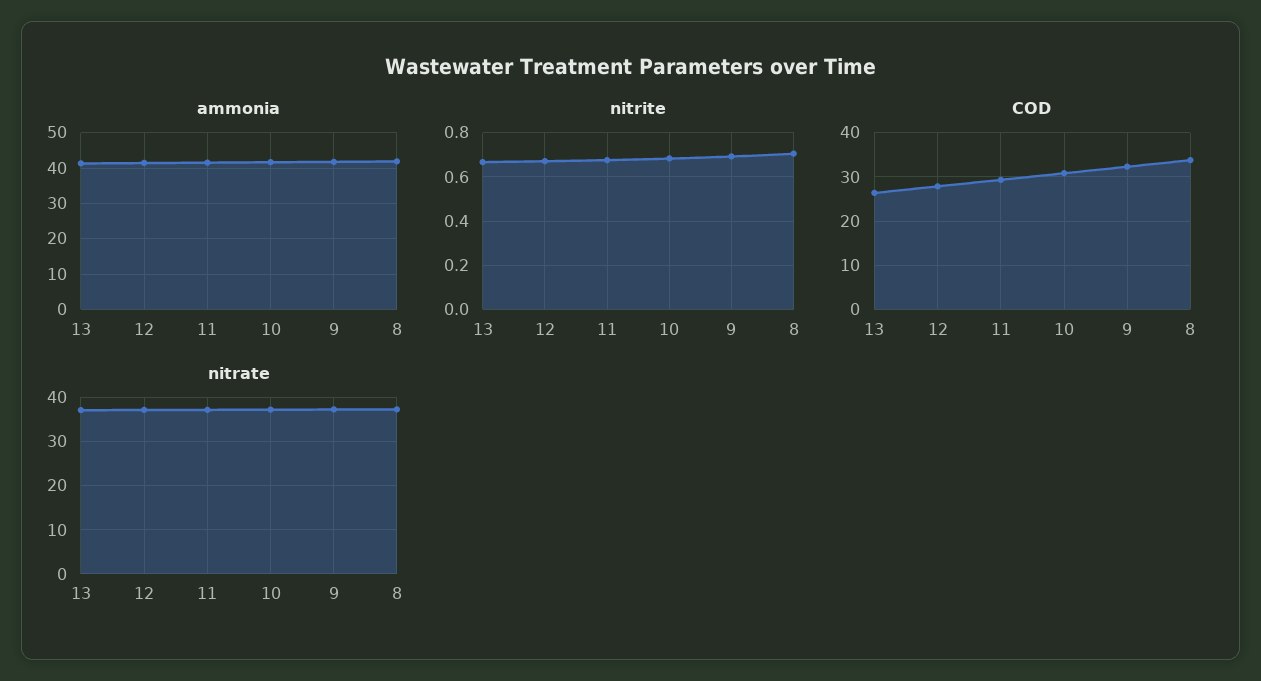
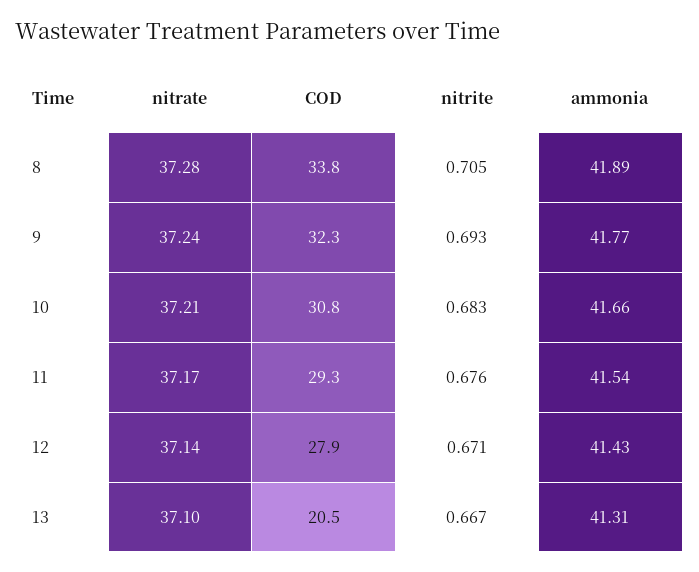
  {
    "ammonia": {
      "13": 41.31,
      "12": 41.43,
      "11": 41.54,
      "10": 41.66,
      "9": 41.77,
      "8": 41.89
    },
    "nitrite": {
      "13": 0.667,
      "12": 0.671,
      "11": 0.676,
      "10": 0.683,
      "9": 0.693,
      "8": 0.705
    },
    "COD": {
-     "13": 26,
+     "13": 20.5,
      "12": 27.9,
      "11": 29.3,
      "10": 30.8,
      "9": 32.3,
      "8": 33.8
    },
    "nitrate": {
      "13": 37.1,
      "12": 37.14,
      "11": 37.17,
      "10": 37.21,
      "9": 37.24,
      "8": 37.28
    }
  }

